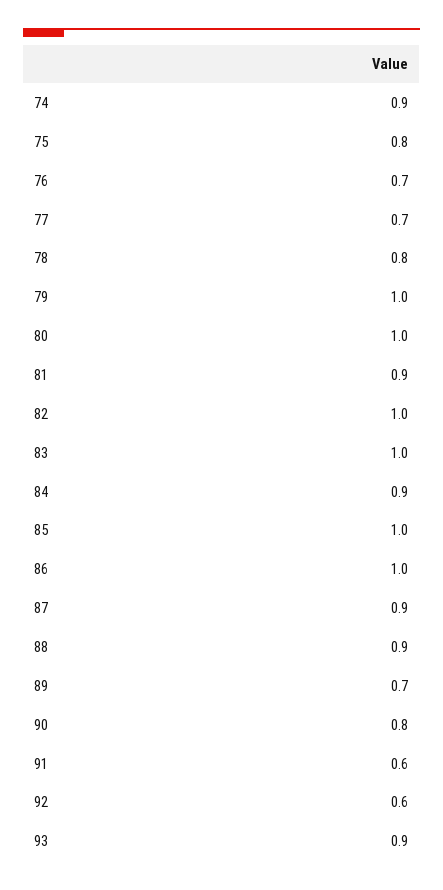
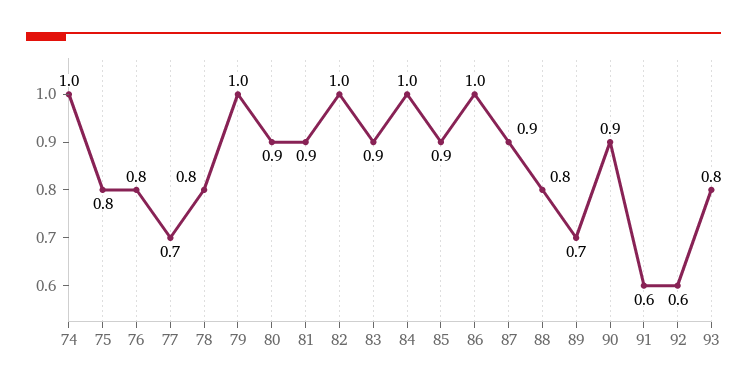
  {
-   "74": 0.9,
+   "74": 1,
    "75": 0.8,
-   "76": 0.7,
+   "76": 0.8,
    "77": 0.7,
    "78": 0.8,
    "79": 1,
-   "80": 1,
+   "80": 0.9,
    "81": 0.9,
    "82": 1,
-   "83": 1,
+   "83": 0.9,
-   "84": 0.9,
+   "84": 1,
-   "85": 1,
+   "85": 0.9,
    "86": 1,
    "87": 0.9,
-   "88": 0.9,
+   "88": 0.8,
    "89": 0.7,
-   "90": 0.8,
+   "90": 0.9,
    "91": 0.6,
    "92": 0.6,
-   "93": 0.9
+   "93": 0.8
  }

